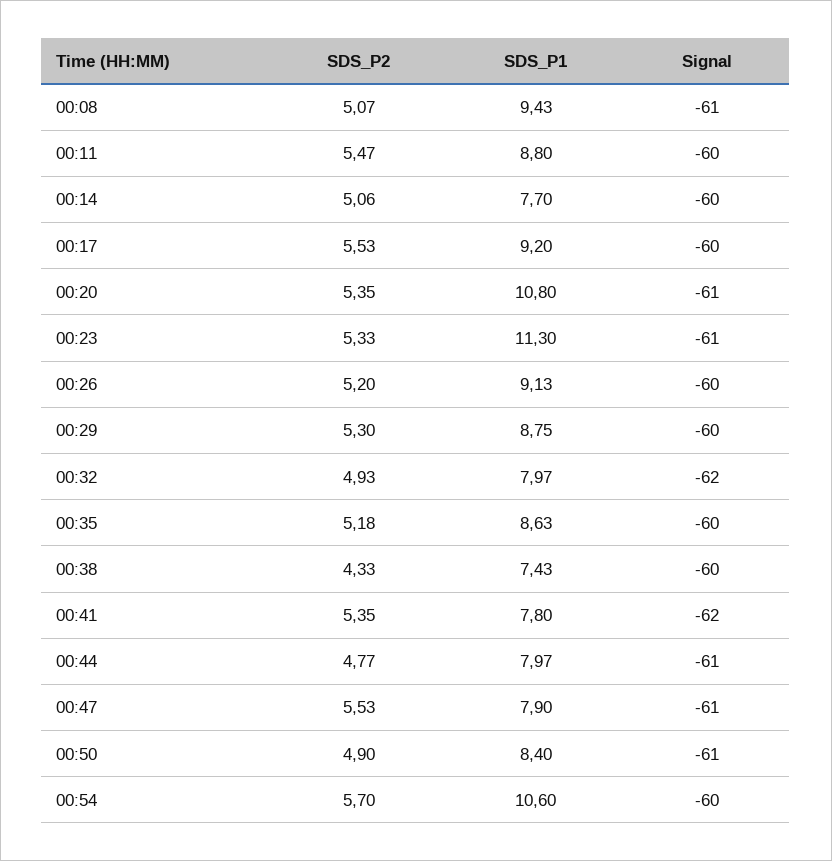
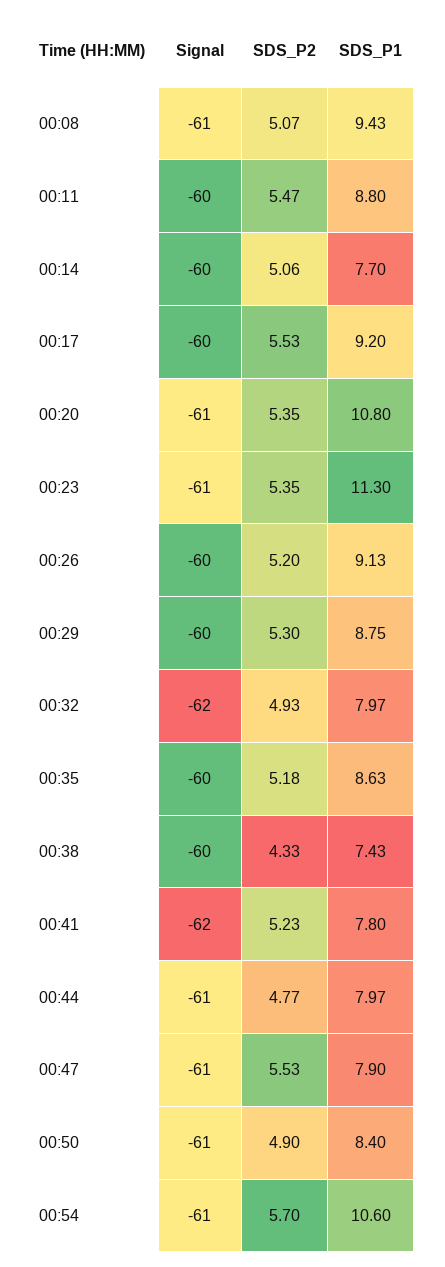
  {
    "SDS_P2": {
      "00:08": 5.07,
      "00:11": 5.47,
      "00:14": 5.06,
      "00:17": 5.53,
      "00:20": 5.35,
-     "00:23": 5.33,
+     "00:23": 5.35,
      "00:26": 5.2,
      "00:29": 5.3,
      "00:32": 4.93,
      "00:35": 5.18,
      "00:38": 4.33,
-     "00:41": 5.35,
+     "00:41": 5.23,
      "00:44": 4.77,
      "00:47": 5.53,
      "00:50": 4.9,
      "00:54": 5.7
    },
    "SDS_P1": {
      "00:08": 9.43,
      "00:11": 8.8,
      "00:14": 7.7,
      "00:17": 9.2,
      "00:20": 10.8,
      "00:23": 11.3,
      "00:26": 9.13,
      "00:29": 8.75,
      "00:32": 7.97,
      "00:35": 8.63,
      "00:38": 7.43,
      "00:41": 7.8,
      "00:44": 7.97,
      "00:47": 7.9,
      "00:50": 8.4,
      "00:54": 10.6
    },
    "Signal": {
      "00:08": -61,
      "00:11": -60,
      "00:14": -60,
      "00:17": -60,
      "00:20": -61,
      "00:23": -61,
      "00:26": -60,
      "00:29": -60,
      "00:32": -62,
      "00:35": -60,
      "00:38": -60,
      "00:41": -62,
      "00:44": -61,
      "00:47": -61,
      "00:50": -61,
-     "00:54": -60
+     "00:54": -61
    }
  }

